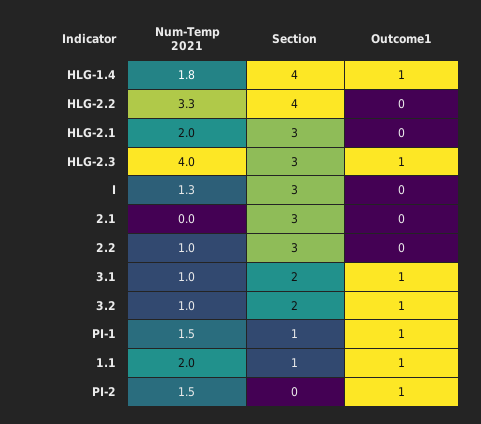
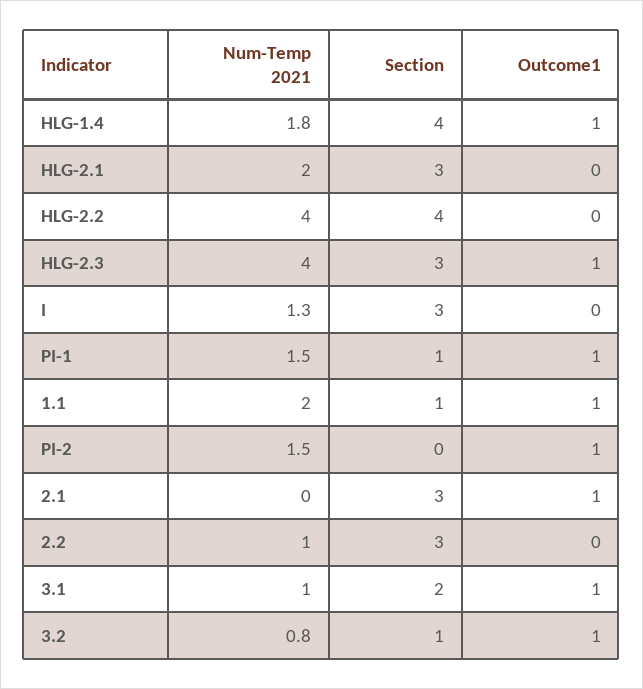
  {
    "Num-Temp 2021": {
      "HLG-1.4": 1.8,
-     "HLG-2.2": 3.3,
+     "HLG-2.2": 4,
      "HLG-2.1": 2,
      "HLG-2.3": 4,
      "I": 1.3,
      "2.1": 0,
      "2.2": 1,
      "3.1": 1,
-     "3.2": 1,
+     "3.2": 0.8,
      "PI-1": 1.5,
      "1.1": 2,
      "PI-2": 1.5
    },
    "Section": {
      "HLG-1.4": 4,
      "HLG-2.2": 4,
      "HLG-2.1": 3,
      "HLG-2.3": 3,
      "I": 3,
      "2.1": 3,
      "2.2": 3,
      "3.1": 2,
-     "3.2": 2,
+     "3.2": 1,
      "PI-1": 1,
      "1.1": 1,
      "PI-2": 0
    },
    "Outcome1": {
      "HLG-1.4": 1,
      "HLG-2.2": 0,
      "HLG-2.1": 0,
      "HLG-2.3": 1,
      "I": 0,
-     "2.1": 0,
+     "2.1": 1,
      "2.2": 0,
      "3.1": 1,
      "3.2": 1,
      "PI-1": 1,
      "1.1": 1,
      "PI-2": 1
    }
  }

